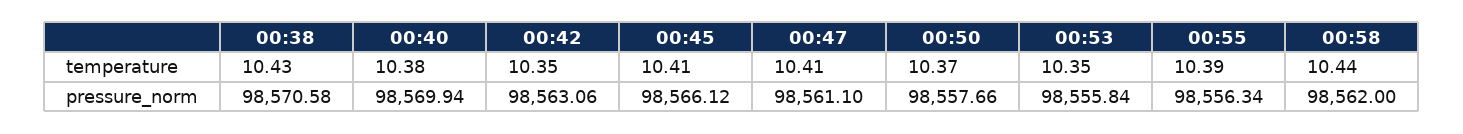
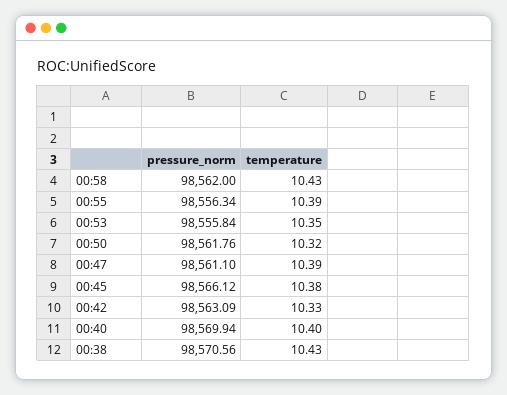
  {
    "00:38": {
      "temperature": 10.43,
-     "pressure_norm": 98570.58
+     "pressure_norm": 98570.56
    },
    "00:40": {
-     "temperature": 10.38,
+     "temperature": 10.4,
      "pressure_norm": 98569.94
    },
    "00:42": {
-     "temperature": 10.35,
+     "temperature": 10.33,
-     "pressure_norm": 98563.06
+     "pressure_norm": 98563.09
    },
    "00:45": {
-     "temperature": 10.41,
+     "temperature": 10.38,
      "pressure_norm": 98566.12
    },
    "00:47": {
-     "temperature": 10.41,
+     "temperature": 10.39,
      "pressure_norm": 98561.1
    },
    "00:50": {
-     "temperature": 10.37,
+     "temperature": 10.32,
-     "pressure_norm": 98557.66
+     "pressure_norm": 98561.76
    },
    "00:53": {
      "temperature": 10.35,
      "pressure_norm": 98555.84
    },
    "00:55": {
      "temperature": 10.39,
      "pressure_norm": 98556.34
    },
    "00:58": {
-     "temperature": 10.44,
+     "temperature": 10.43,
      "pressure_norm": 98562
    }
  }

